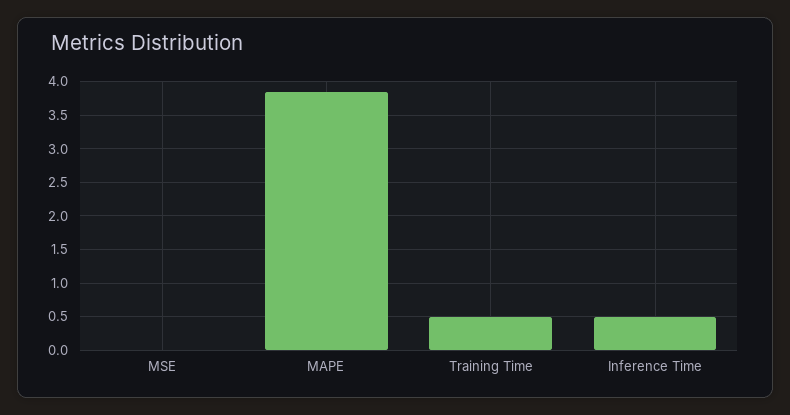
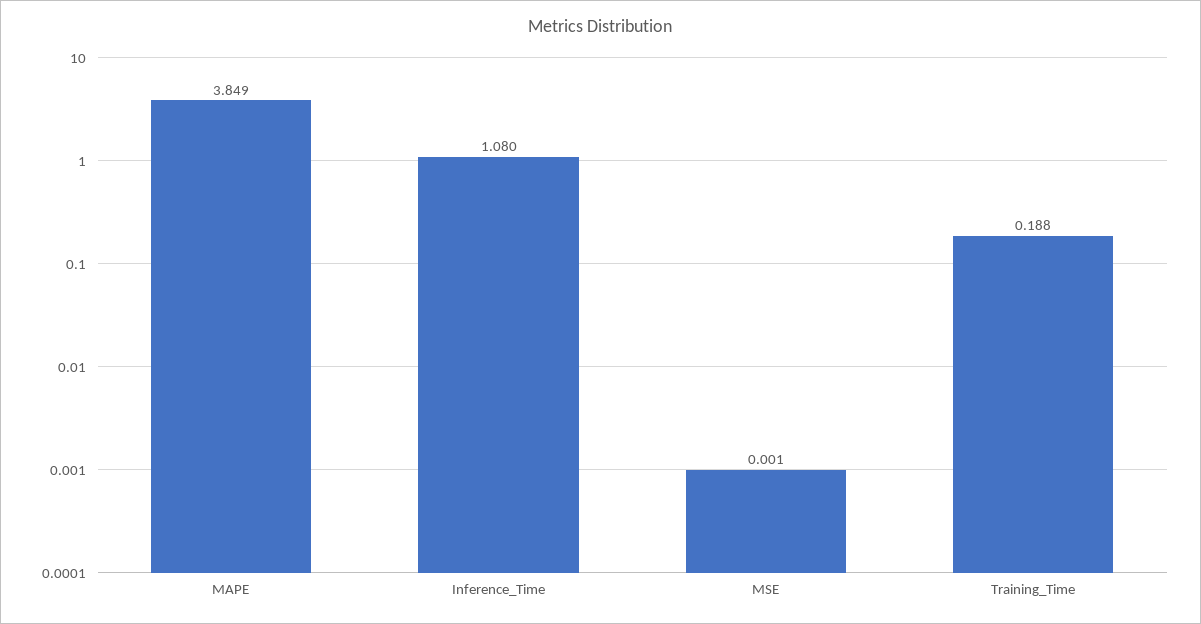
  {
    "MSE": 0.001,
    "MAPE": 3.849,
-   "Training Time": 0.5,
+   "Training Time": 0.188,
-   "Inference Time": 0.5
+   "Inference Time": 1.08
  }

